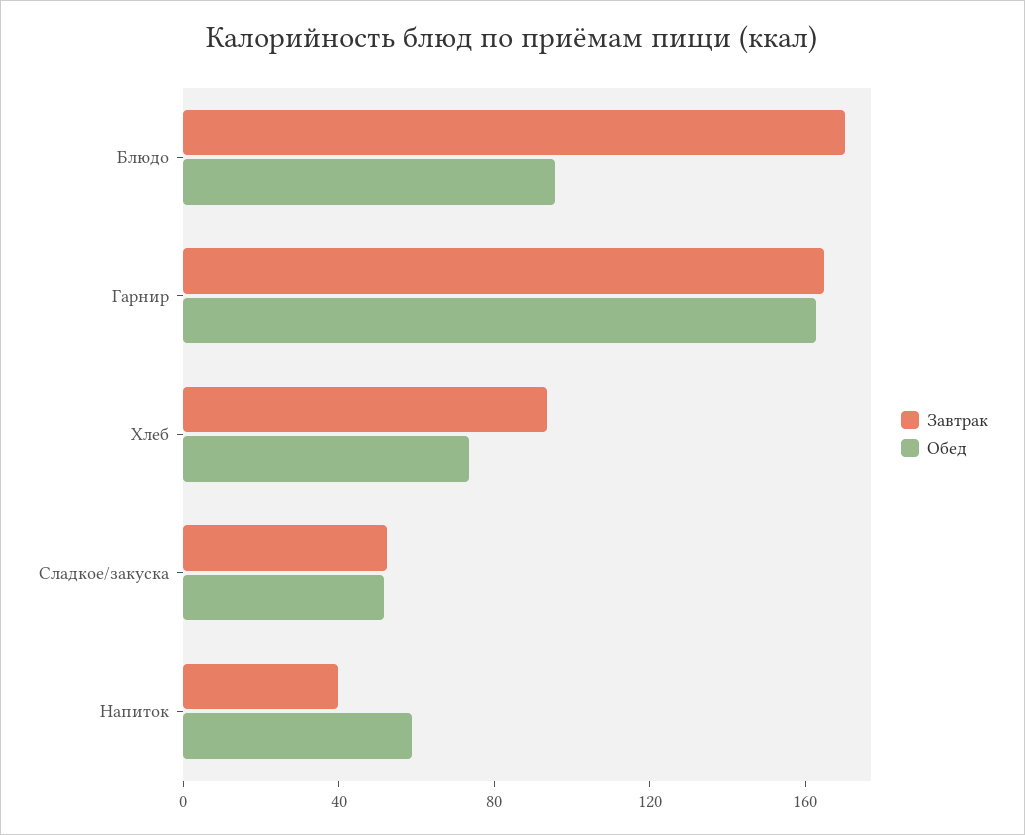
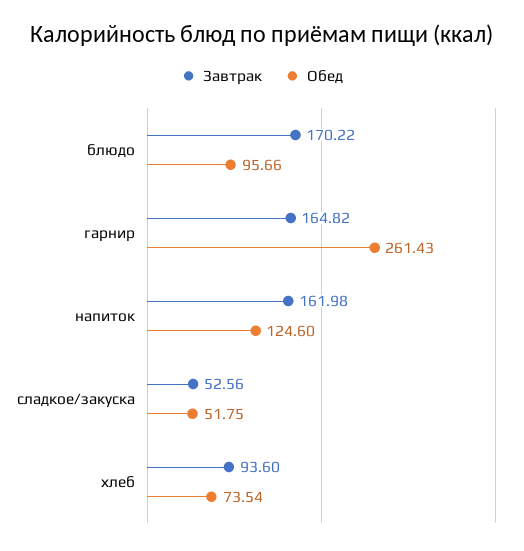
  {
    "Завтрак": {
      "Блюдо": 170.22,
      "Гарнир": 164.82,
      "Хлеб": 93.6,
      "Сладкое/закуска": 52.56,
-     "Напиток": 40
+     "Напиток": 161.98
    },
    "Обед": {
      "Блюдо": 95.66,
-     "Гарнир": 160,
+     "Гарнир": 261.43,
      "Хлеб": 73.54,
      "Сладкое/закуска": 51.75,
-     "Напиток": 60
+     "Напиток": 124.6
    }
  }

